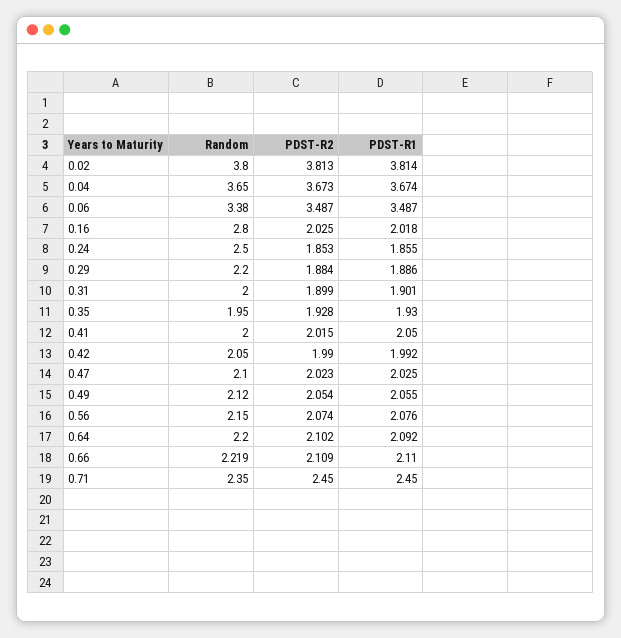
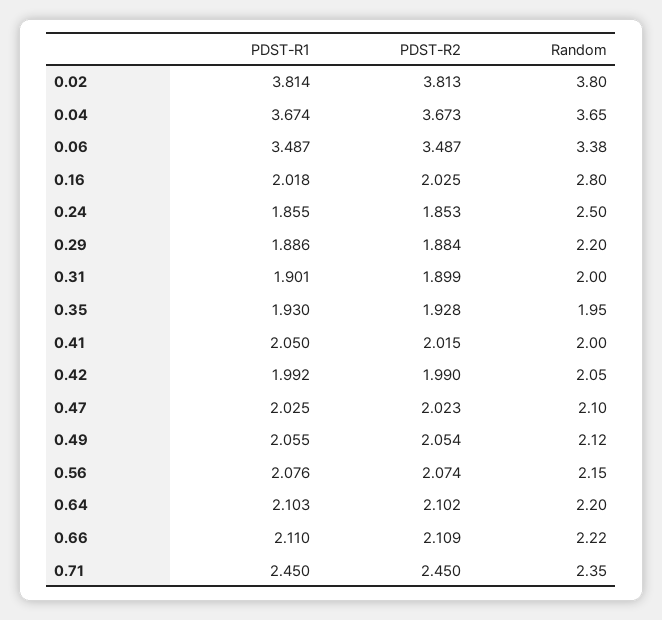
  {
    "Random": {
      "0.02": 3.8,
      "0.04": 3.65,
      "0.06": 3.38,
      "0.16": 2.8,
      "0.24": 2.5,
      "0.29": 2.2,
      "0.31": 2,
      "0.35": 1.95,
      "0.41": 2,
      "0.42": 2.05,
      "0.47": 2.1,
      "0.49": 2.12,
      "0.56": 2.15,
      "0.64": 2.2,
-     "0.66": 2.219,
+     "0.66": 2.22,
      "0.71": 2.35
    },
    "PDST-R2": {
      "0.02": 3.813,
      "0.04": 3.673,
      "0.06": 3.487,
      "0.16": 2.025,
      "0.24": 1.853,
      "0.29": 1.884,
      "0.31": 1.899,
      "0.35": 1.928,
      "0.41": 2.015,
      "0.42": 1.99,
      "0.47": 2.023,
      "0.49": 2.054,
      "0.56": 2.074,
      "0.64": 2.102,
      "0.66": 2.109,
      "0.71": 2.45
    },
    "PDST-R1": {
      "0.02": 3.814,
      "0.04": 3.674,
      "0.06": 3.487,
      "0.16": 2.018,
      "0.24": 1.855,
      "0.29": 1.886,
      "0.31": 1.901,
      "0.35": 1.93,
      "0.41": 2.05,
      "0.42": 1.992,
      "0.47": 2.025,
      "0.49": 2.055,
      "0.56": 2.076,
-     "0.64": 2.092,
+     "0.64": 2.103,
      "0.66": 2.11,
      "0.71": 2.45
    }
  }

